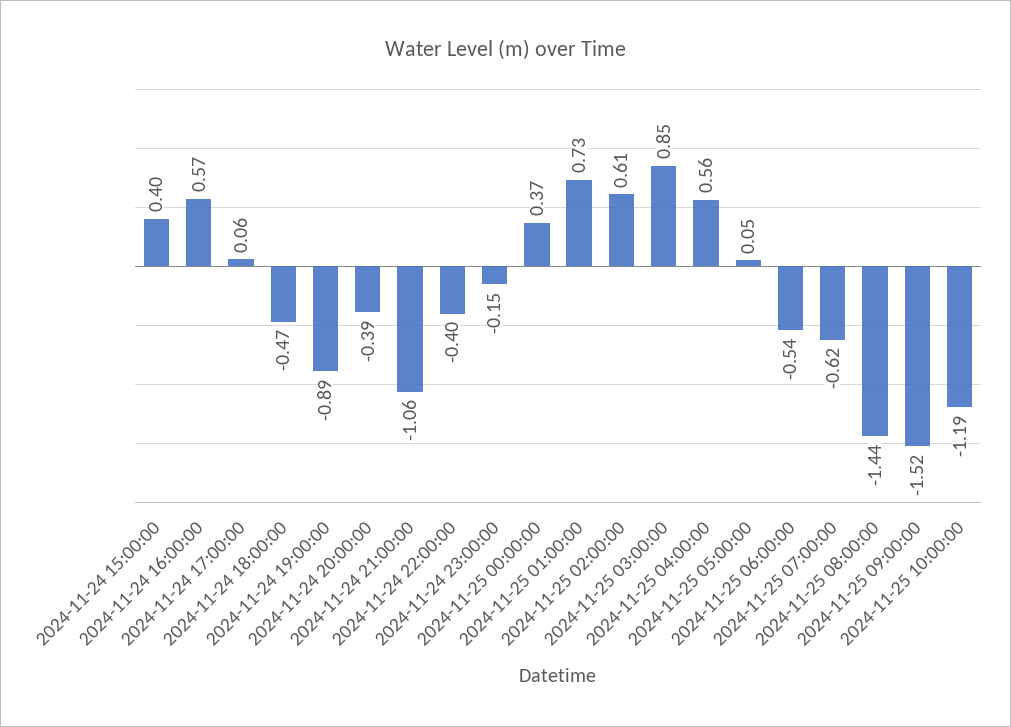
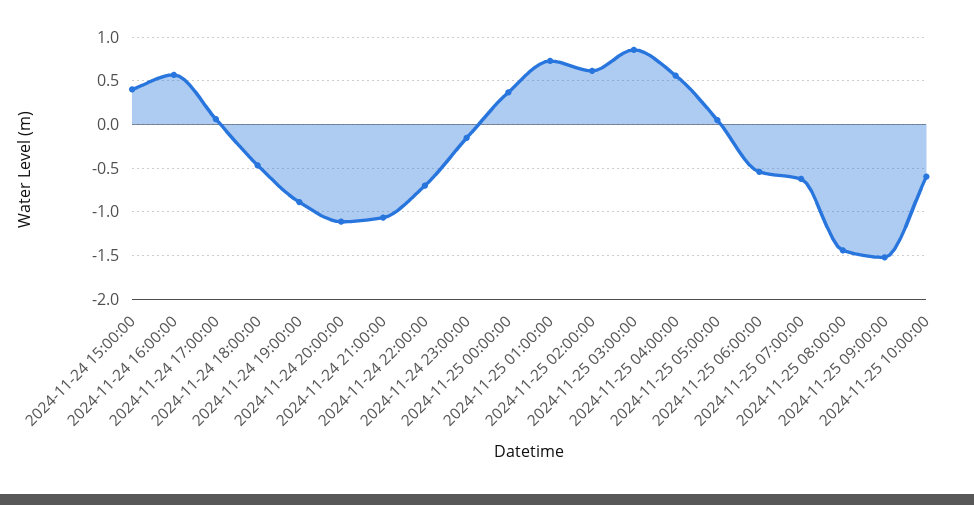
  {
    "2024-11-24 15:00:00": 0.4,
    "2024-11-24 16:00:00": 0.57,
    "2024-11-24 17:00:00": 0.06,
    "2024-11-24 18:00:00": -0.47,
    "2024-11-24 19:00:00": -0.89,
-   "2024-11-24 20:00:00": -0.39,
+   "2024-11-24 20:00:00": -1.1,
    "2024-11-24 21:00:00": -1.06,
-   "2024-11-24 22:00:00": -0.4,
+   "2024-11-24 22:00:00": -0.7,
    "2024-11-24 23:00:00": -0.15,
    "2024-11-25 00:00:00": 0.37,
    "2024-11-25 01:00:00": 0.73,
    "2024-11-25 02:00:00": 0.61,
    "2024-11-25 03:00:00": 0.85,
    "2024-11-25 04:00:00": 0.56,
    "2024-11-25 05:00:00": 0.05,
    "2024-11-25 06:00:00": -0.54,
    "2024-11-25 07:00:00": -0.62,
    "2024-11-25 08:00:00": -1.44,
    "2024-11-25 09:00:00": -1.52,
-   "2024-11-25 10:00:00": -1.19
+   "2024-11-25 10:00:00": -0.6
  }

